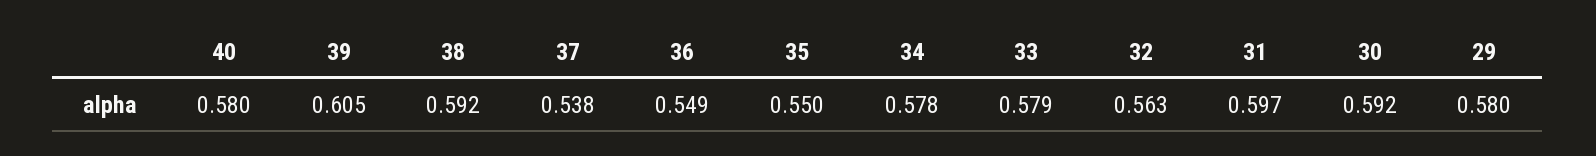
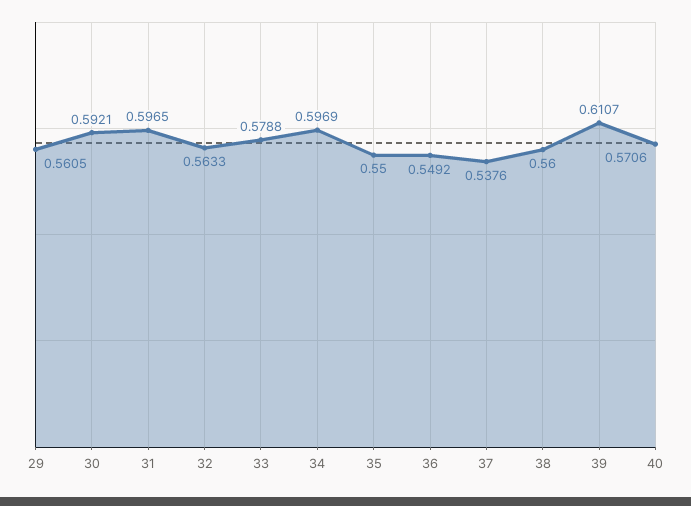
  {
-   "40": 0.58,
+   "40": 0.5706,
-   "39": 0.605,
+   "39": 0.6107,
-   "38": 0.592,
+   "38": 0.56,
    "37": 0.5376,
    "36": 0.5492,
    "35": 0.55,
-   "34": 0.578,
+   "34": 0.5969,
    "33": 0.5788,
    "32": 0.5633,
    "31": 0.5965,
    "30": 0.5921,
-   "29": 0.58
+   "29": 0.5605
  }

